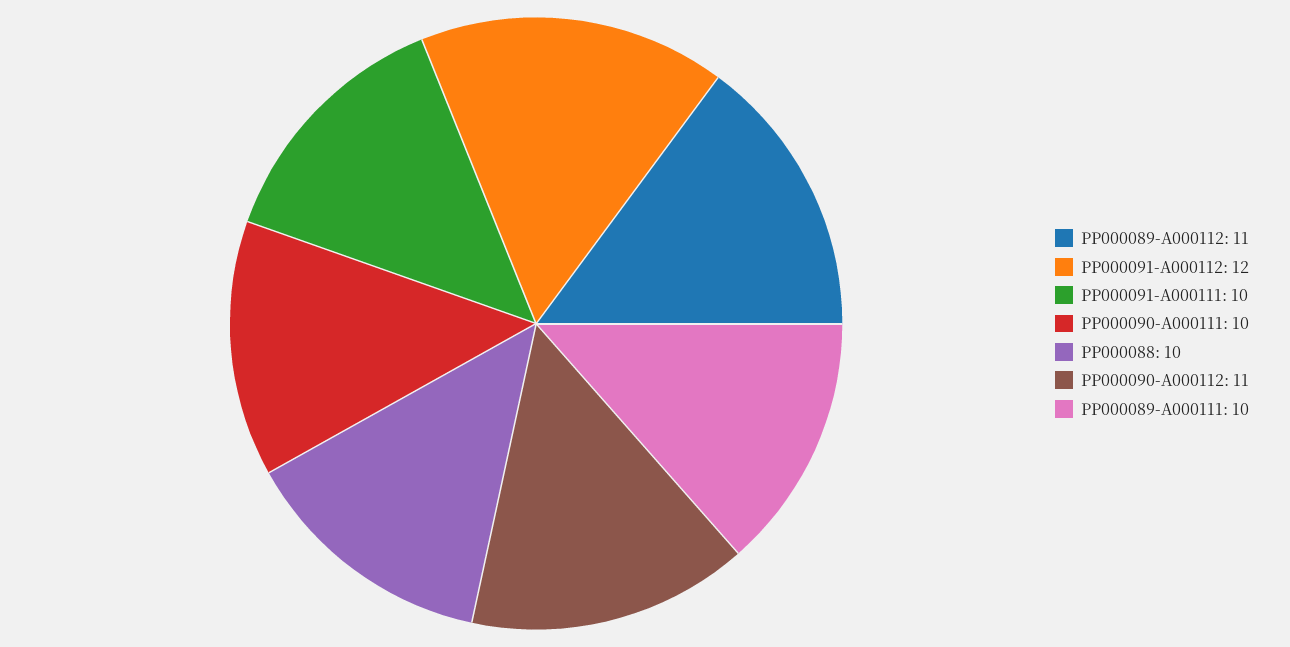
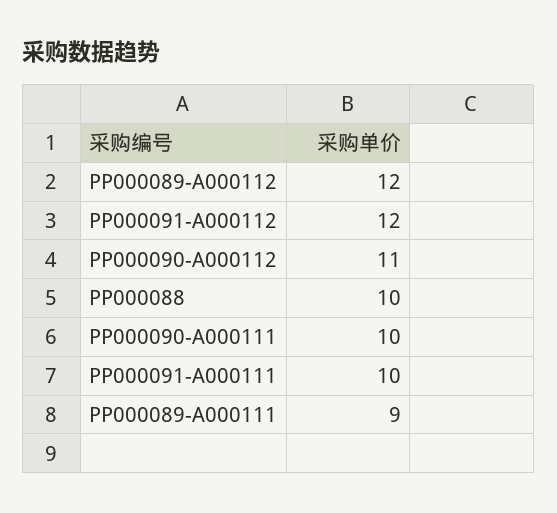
  {
-   "PP000089-A000112": 11,
+   "PP000089-A000112": 12,
    "PP000091-A000112": 12,
    "PP000091-A000111": 10,
    "PP000090-A000111": 10,
    "PP000088": 10,
    "PP000090-A000112": 11,
-   "PP000089-A000111": 10
+   "PP000089-A000111": 9
  }

